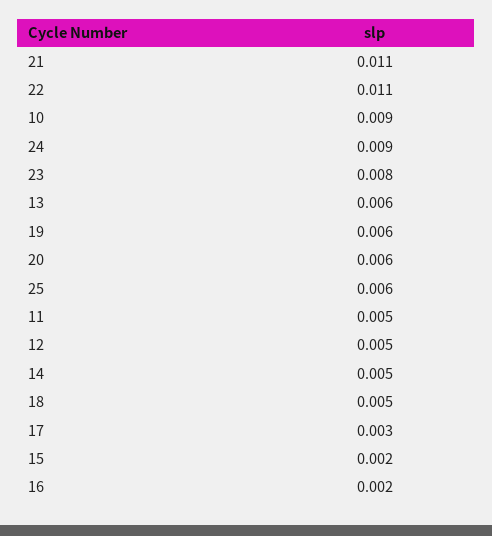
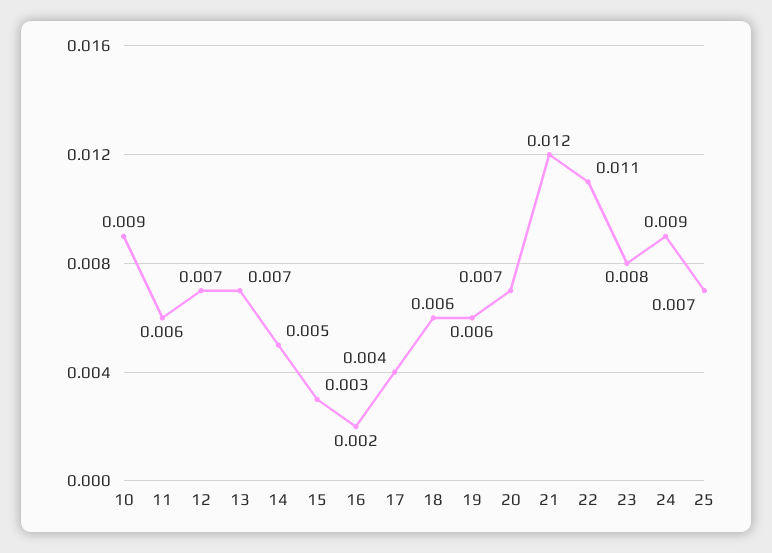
  {
-   "21": 0.011,
+   "21": 0.012,
    "22": 0.011,
    "10": 0.009,
    "24": 0.009,
    "23": 0.008,
-   "13": 0.006,
+   "13": 0.007,
    "19": 0.006,
-   "20": 0.006,
+   "20": 0.007,
-   "25": 0.006,
+   "25": 0.007,
-   "11": 0.005,
+   "11": 0.006,
-   "12": 0.005,
+   "12": 0.007,
    "14": 0.005,
-   "18": 0.005,
+   "18": 0.006,
-   "17": 0.003,
+   "17": 0.004,
-   "15": 0.002,
+   "15": 0.003,
    "16": 0.002
  }

